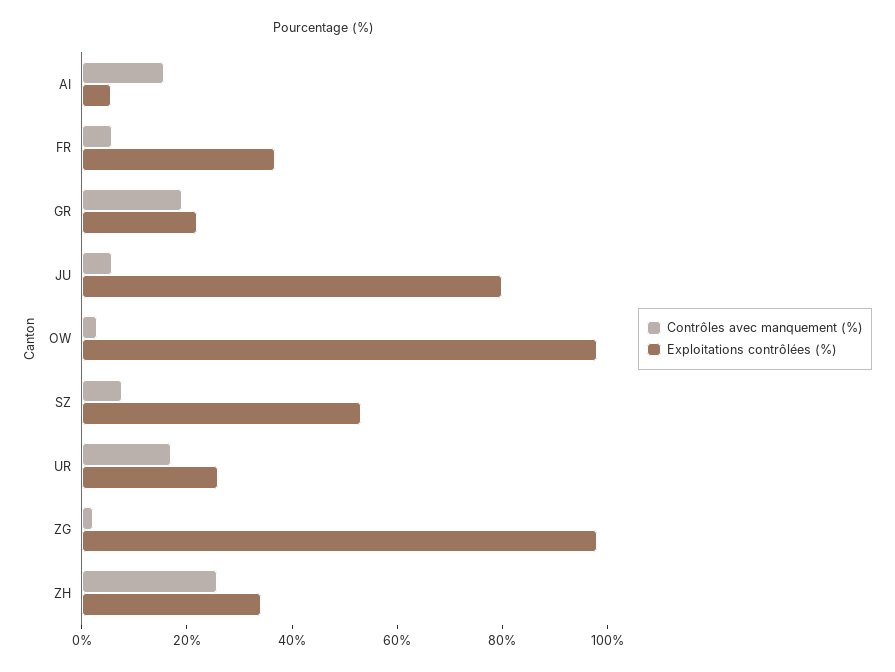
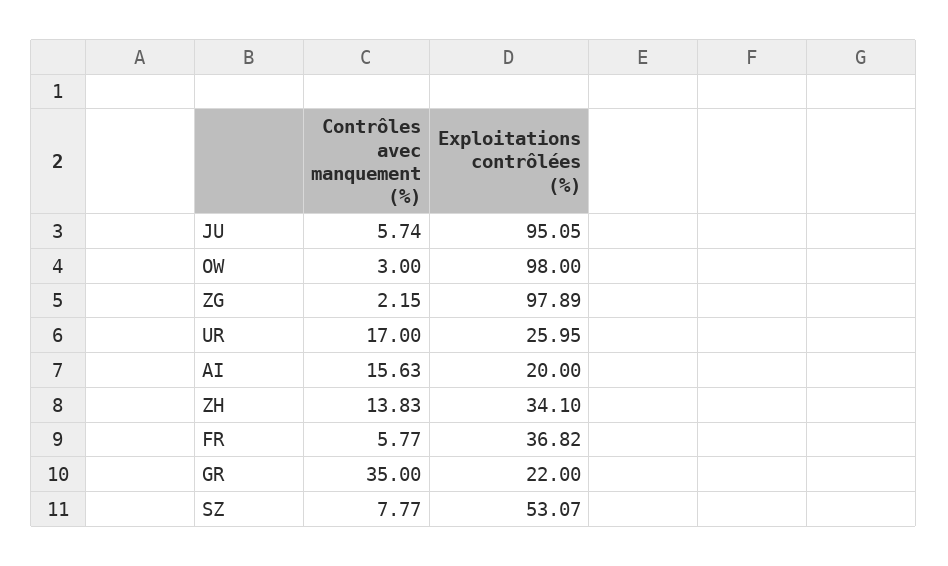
  {
    "Contrôles avec manquement (%)": {
      "AI": 15.63,
      "FR": 5.77,
-     "GR": 20,
+     "GR": 35,
      "JU": 5.74,
      "OW": 3,
      "SZ": 7.77,
      "UR": 17,
      "ZG": 2.15,
-     "ZH": 25
+     "ZH": 13.83
    },
    "Exploitations contrôlées (%)": {
-     "AI": 5,
+     "AI": 20,
      "FR": 36.82,
      "GR": 22,
-     "JU": 80,
+     "JU": 95.05,
      "OW": 98,
      "SZ": 53.07,
      "UR": 25.95,
      "ZG": 97.89,
      "ZH": 34.1
    }
  }

